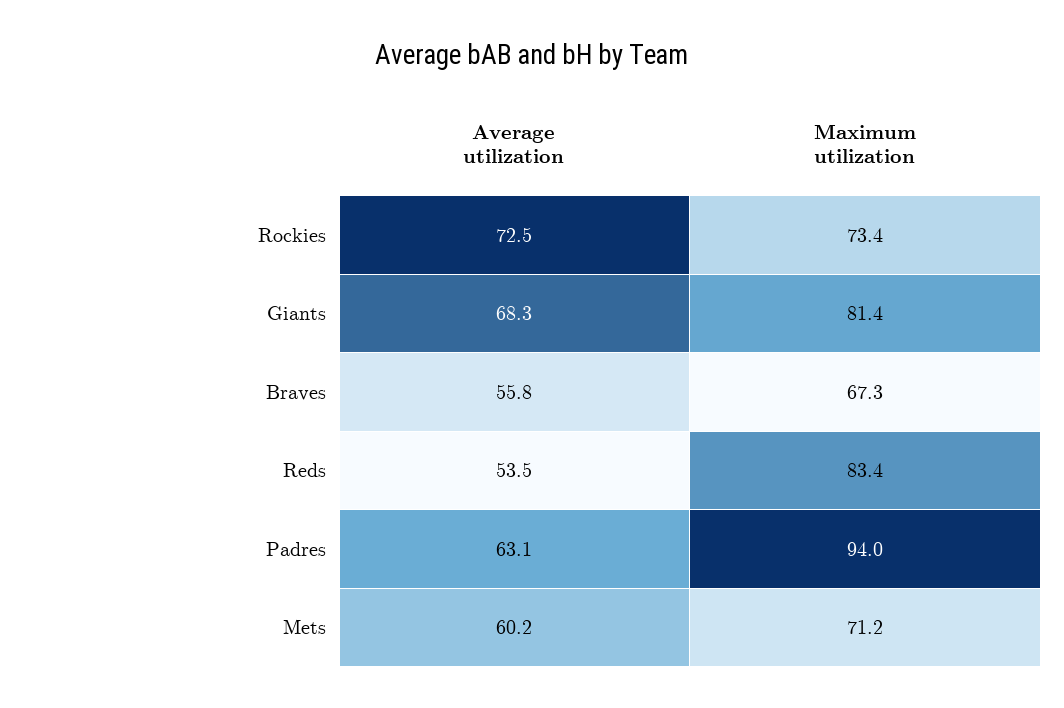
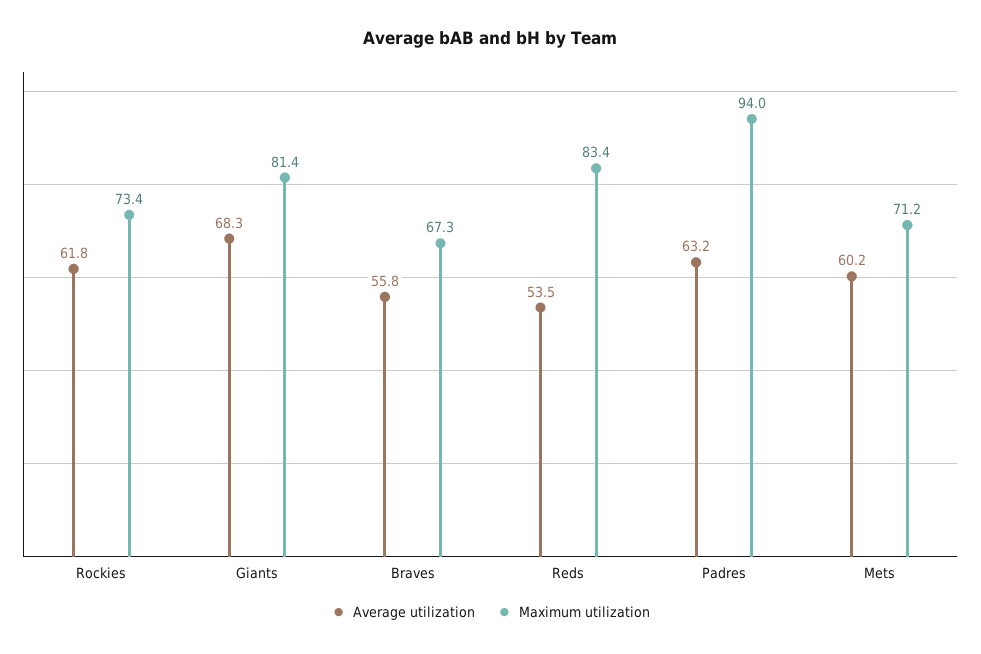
  {
    "Average utilization": {
-     "Rockies": 72.5,
+     "Rockies": 61.8,
      "Giants": 68.3,
      "Braves": 55.8,
      "Reds": 53.5,
-     "Padres": 63.1,
+     "Padres": 63.2,
      "Mets": 60.2
    },
    "Maximum utilization": {
      "Rockies": 73.4,
      "Giants": 81.4,
      "Braves": 67.3,
      "Reds": 83.4,
      "Padres": 94,
      "Mets": 71.2
    }
  }

